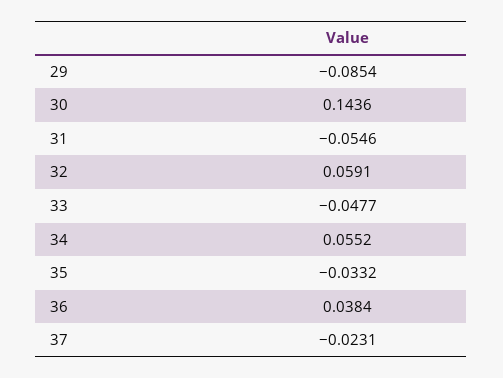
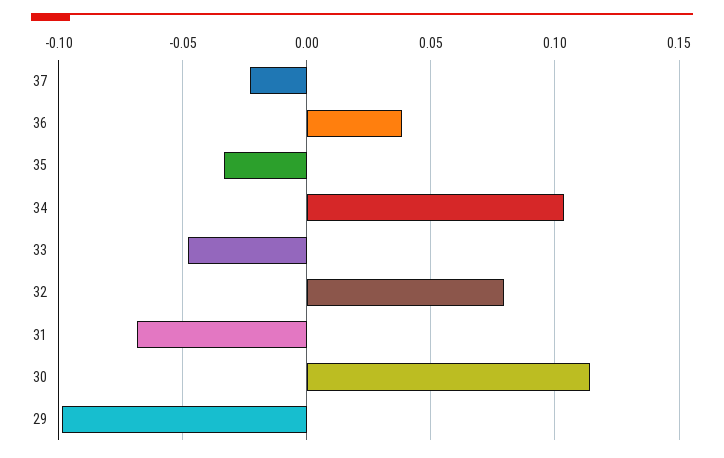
  {
-   "29": -0.0854,
+   "29": -0.1,
-   "30": 0.1436,
+   "30": 0.115,
-   "31": -0.0546,
+   "31": -0.07,
-   "32": 0.0591,
+   "32": 0.08,
    "33": -0.0477,
-   "34": 0.0552,
+   "34": 0.105,
    "35": -0.0332,
    "36": 0.0384,
    "37": -0.0231
  }

